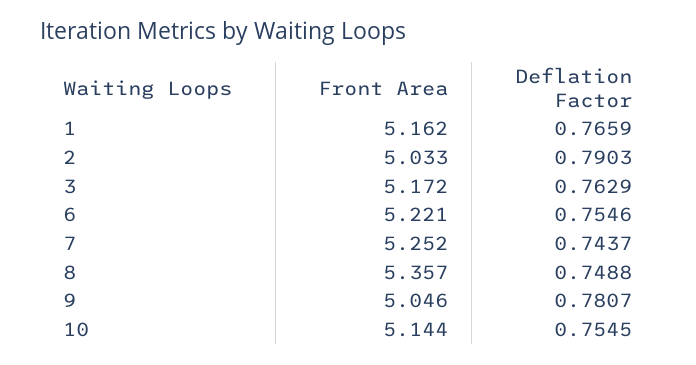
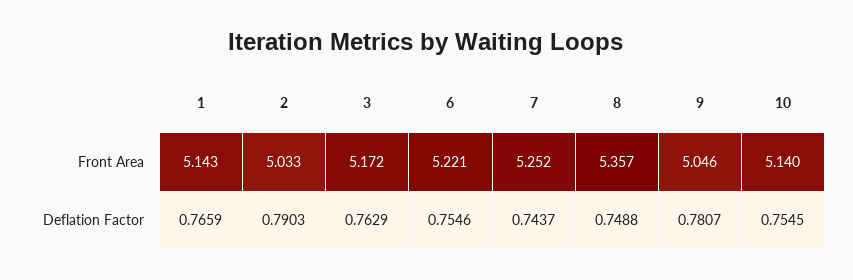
  {
    "Front Area": {
-     "1": 5.162,
+     "1": 5.143,
      "2": 5.033,
      "3": 5.172,
      "6": 5.221,
      "7": 5.252,
      "8": 5.357,
      "9": 5.046,
-     "10": 5.144
+     "10": 5.14
    },
    "Deflation Factor": {
      "1": 0.7659,
      "2": 0.7903,
      "3": 0.7629,
      "6": 0.7546,
      "7": 0.7437,
      "8": 0.7488,
      "9": 0.7807,
      "10": 0.7545
    }
  }

